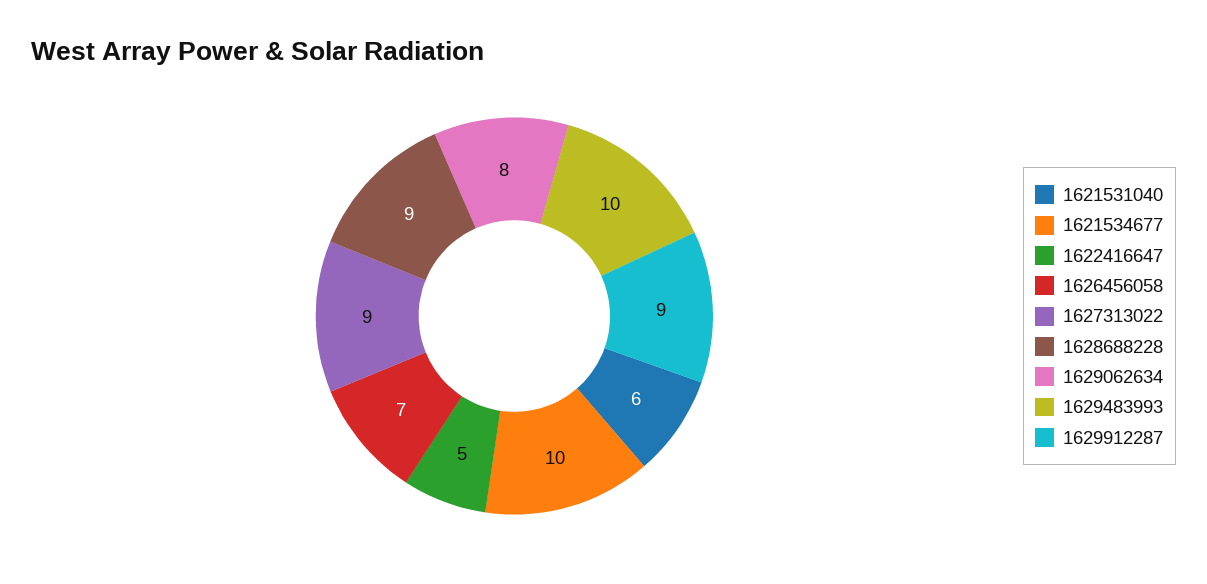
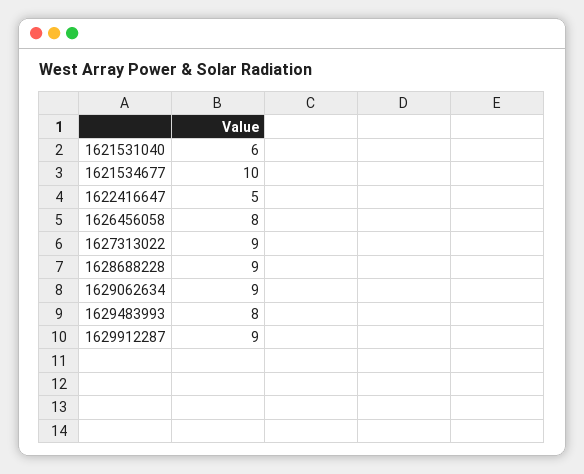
  {
    "1621531040": 6,
    "1621534677": 10,
    "1622416647": 5,
-   "1626456058": 7,
+   "1626456058": 8,
    "1627313022": 9,
    "1628688228": 9,
-   "1629062634": 8,
+   "1629062634": 9,
-   "1629483993": 10,
+   "1629483993": 8,
    "1629912287": 9
  }

